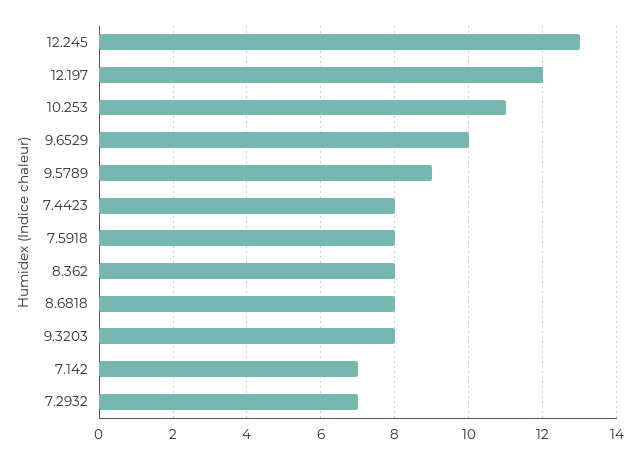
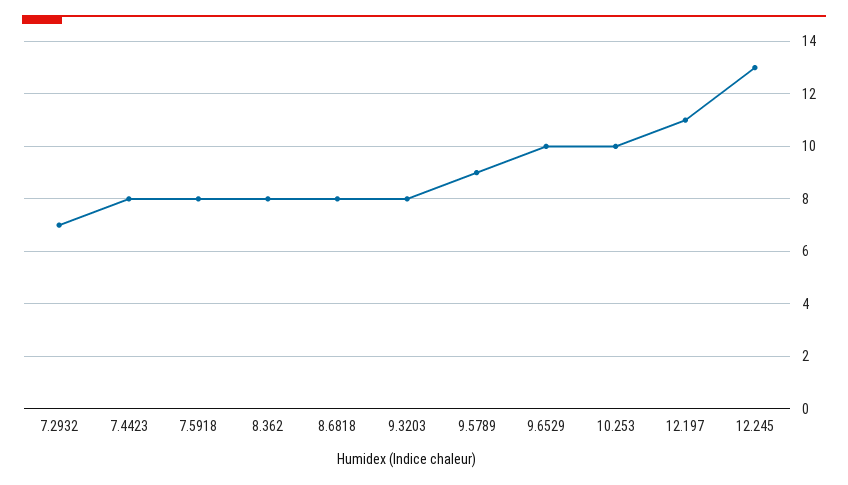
  {
    "12.245": 13,
-   "12.197": 12,
+   "12.197": 11,
-   "10.253": 11,
+   "10.253": 10,
    "9.6529": 10,
    "9.5789": 9,
    "7.4423": 8,
    "7.5918": 8,
    "8.362": 8,
    "8.6818": 8,
    "9.3203": 8,
-   "7.142": 7,
    "7.2932": 7
  }

